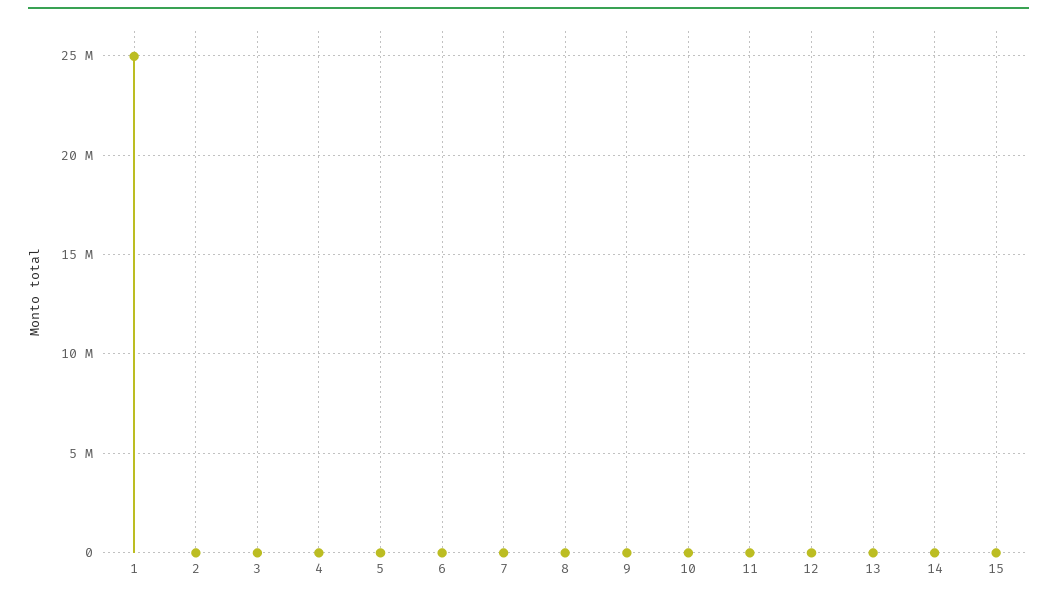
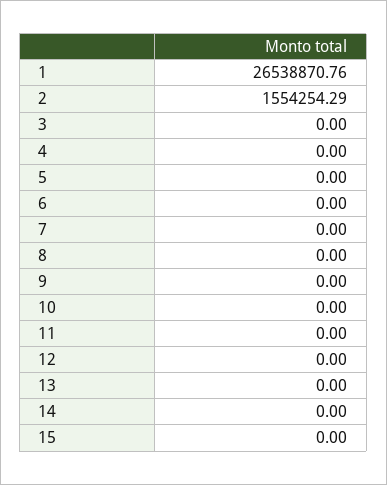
  {
-   "1": 25000000,
+   "1": 26538870.76,
-   "2": 0,
+   "2": 1554254.29,
    "3": 0,
    "4": 0,
    "5": 0,
    "6": 0,
    "7": 0,
    "8": 0,
    "9": 0,
    "10": 0,
    "11": 0,
    "12": 0,
    "13": 0,
    "14": 0,
    "15": 0
  }

